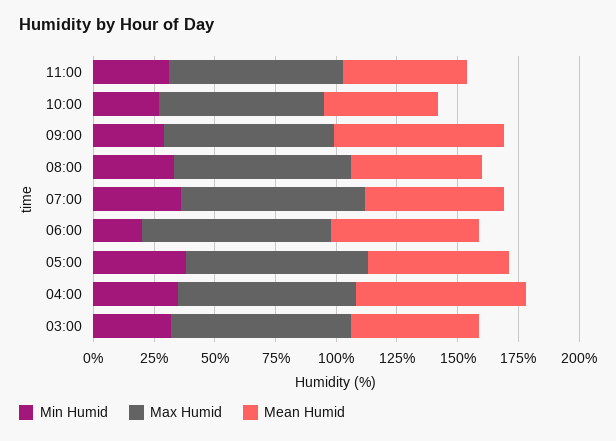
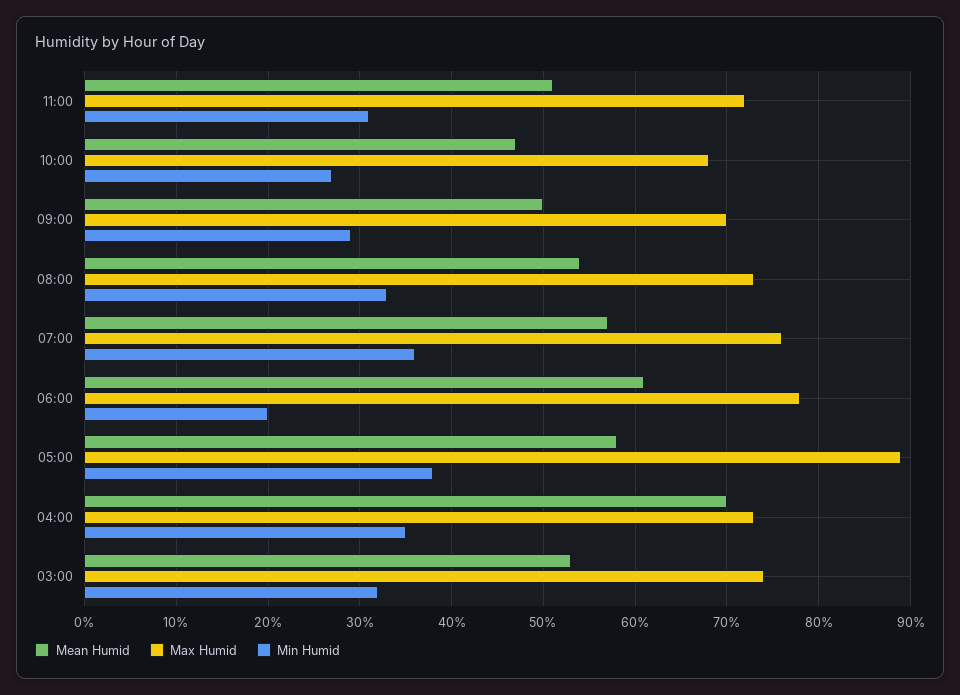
  {
    "Min Humid": {
      "11:00": 31,
      "10:00": 27,
      "09:00": 29,
      "08:00": 33,
      "07:00": 36,
      "06:00": 20,
      "05:00": 38,
      "04:00": 35,
      "03:00": 32
    },
    "Max Humid": {
      "11:00": 72,
      "10:00": 68,
      "09:00": 70,
      "08:00": 73,
      "07:00": 76,
      "06:00": 78,
-     "05:00": 75,
+     "05:00": 89,
      "04:00": 73,
      "03:00": 74
    },
    "Mean Humid": {
      "11:00": 51,
      "10:00": 47,
-     "09:00": 70,
+     "09:00": 50,
      "08:00": 54,
      "07:00": 57,
      "06:00": 61,
      "05:00": 58,
      "04:00": 70,
      "03:00": 53
    }
  }

